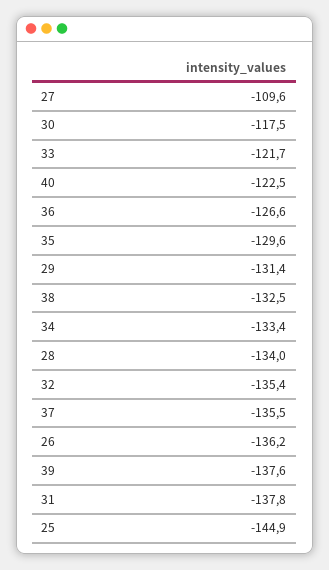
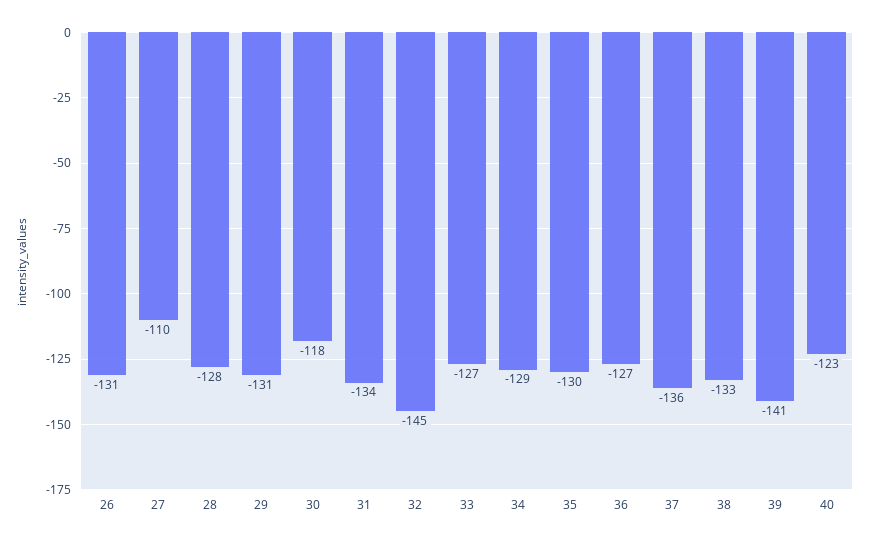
  {
    "27": -109.6,
    "30": -117.5,
-   "33": -121.7,
+   "33": -127,
    "40": -122.5,
    "36": -126.6,
    "35": -129.6,
    "29": -131.4,
    "38": -132.5,
-   "34": -133.4,
+   "34": -129,
-   "28": -134,
+   "28": -128,
-   "32": -135.4,
+   "32": -145,
    "37": -135.5,
-   "26": -136.2,
+   "26": -131,
-   "39": -137.6,
+   "39": -141,
-   "31": -137.8,
+   "31": -134
-   "25": -144.9
  }

